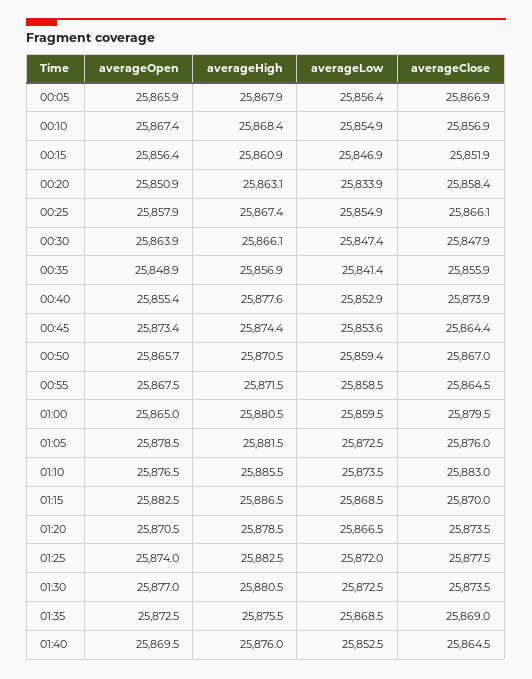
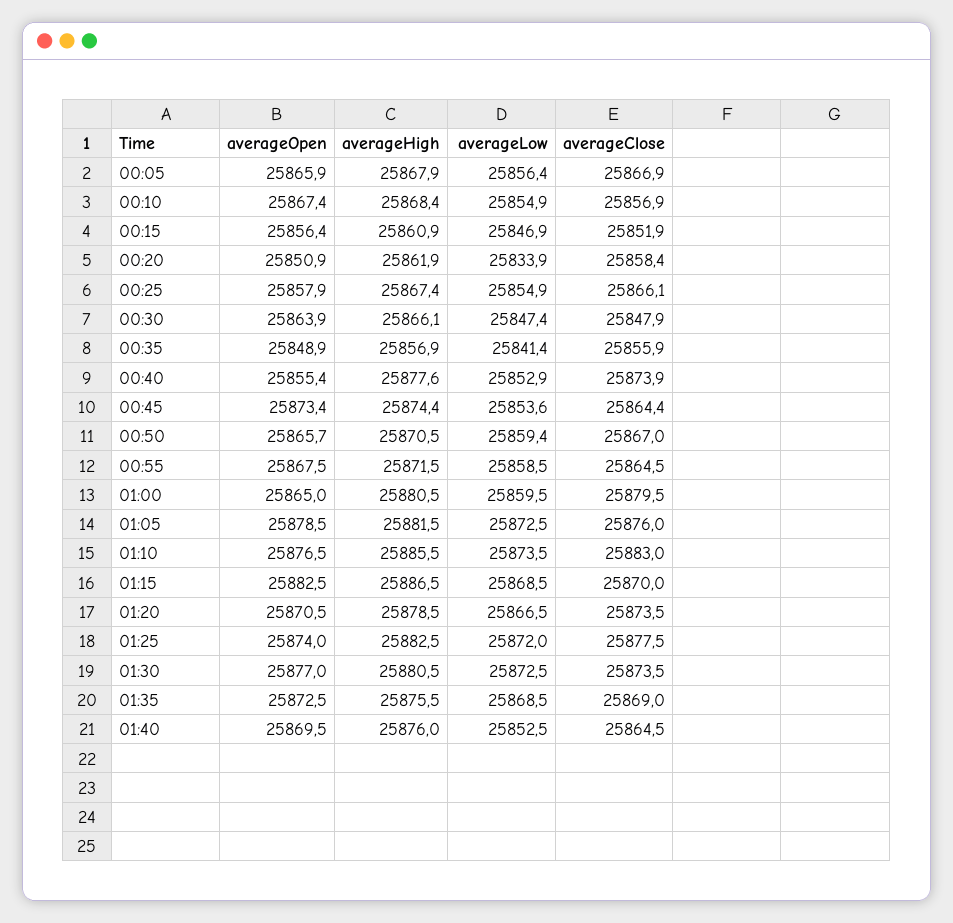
  {
    "averageOpen": {
      "00:05": 25865.9,
      "00:10": 25867.4,
      "00:15": 25856.4,
      "00:20": 25850.9,
      "00:25": 25857.9,
      "00:30": 25863.9,
      "00:35": 25848.9,
      "00:40": 25855.4,
      "00:45": 25873.4,
      "00:50": 25865.7,
      "00:55": 25867.5,
      "01:00": 25865,
      "01:05": 25878.5,
      "01:10": 25876.5,
      "01:15": 25882.5,
      "01:20": 25870.5,
      "01:25": 25874,
      "01:30": 25877,
      "01:35": 25872.5,
      "01:40": 25869.5
    },
    "averageHigh": {
      "00:05": 25867.9,
      "00:10": 25868.4,
      "00:15": 25860.9,
-     "00:20": 25863.1,
+     "00:20": 25861.9,
      "00:25": 25867.4,
      "00:30": 25866.1,
      "00:35": 25856.9,
      "00:40": 25877.6,
      "00:45": 25874.4,
      "00:50": 25870.5,
      "00:55": 25871.5,
      "01:00": 25880.5,
      "01:05": 25881.5,
      "01:10": 25885.5,
      "01:15": 25886.5,
      "01:20": 25878.5,
      "01:25": 25882.5,
      "01:30": 25880.5,
      "01:35": 25875.5,
      "01:40": 25876
    },
    "averageLow": {
      "00:05": 25856.4,
      "00:10": 25854.9,
      "00:15": 25846.9,
      "00:20": 25833.9,
      "00:25": 25854.9,
      "00:30": 25847.4,
      "00:35": 25841.4,
      "00:40": 25852.9,
      "00:45": 25853.6,
      "00:50": 25859.4,
      "00:55": 25858.5,
      "01:00": 25859.5,
      "01:05": 25872.5,
      "01:10": 25873.5,
      "01:15": 25868.5,
      "01:20": 25866.5,
      "01:25": 25872,
      "01:30": 25872.5,
      "01:35": 25868.5,
      "01:40": 25852.5
    },
    "averageClose": {
      "00:05": 25866.9,
      "00:10": 25856.9,
      "00:15": 25851.9,
      "00:20": 25858.4,
      "00:25": 25866.1,
      "00:30": 25847.9,
      "00:35": 25855.9,
      "00:40": 25873.9,
      "00:45": 25864.4,
      "00:50": 25867,
      "00:55": 25864.5,
      "01:00": 25879.5,
      "01:05": 25876,
      "01:10": 25883,
      "01:15": 25870,
      "01:20": 25873.5,
      "01:25": 25877.5,
      "01:30": 25873.5,
      "01:35": 25869,
      "01:40": 25864.5
    }
  }

